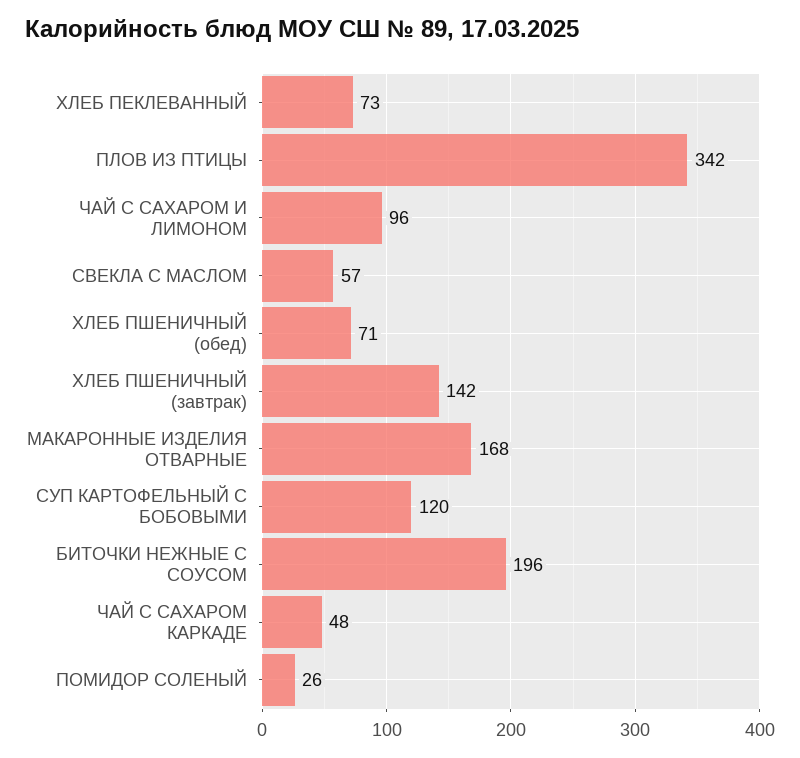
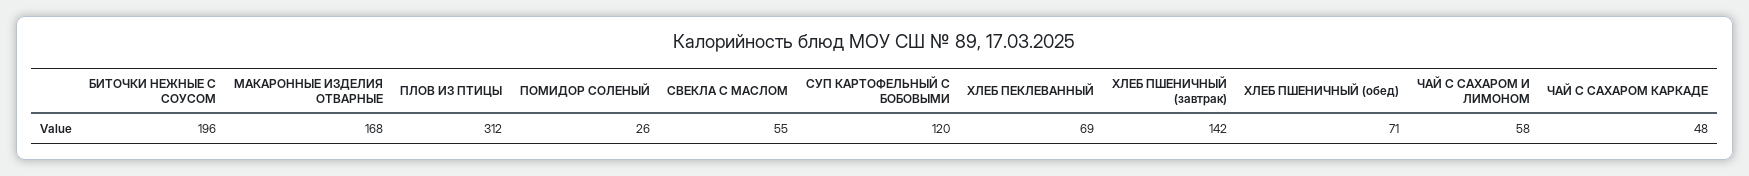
  {
-   "ХЛЕБ ПЕКЛЕВАННЫЙ": 73,
+   "ХЛЕБ ПЕКЛЕВАННЫЙ": 69,
-   "ПЛОВ ИЗ ПТИЦЫ": 342,
+   "ПЛОВ ИЗ ПТИЦЫ": 312,
-   "ЧАЙ С САХАРОМ И ЛИМОНОМ": 96,
+   "ЧАЙ С САХАРОМ И ЛИМОНОМ": 58,
-   "СВЕКЛА С МАСЛОМ": 57,
+   "СВЕКЛА С МАСЛОМ": 55,
    "ХЛЕБ ПШЕНИЧНЫЙ (обед)": 71,
    "ХЛЕБ ПШЕНИЧНЫЙ (завтрак)": 142,
    "МАКАРОННЫЕ ИЗДЕЛИЯ ОТВАРНЫЕ": 168,
    "СУП КАРТОФЕЛЬНЫЙ С БОБОВЫМИ": 120,
    "БИТОЧКИ НЕЖНЫЕ С СОУСОМ": 196,
    "ЧАЙ С САХАРОМ КАРКАДЕ": 48,
    "ПОМИДОР СОЛЕНЫЙ": 26
  }

